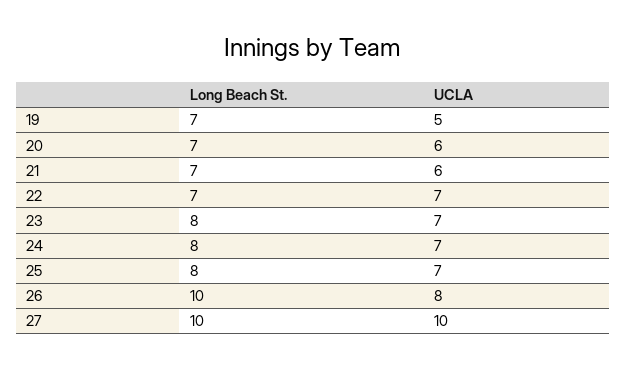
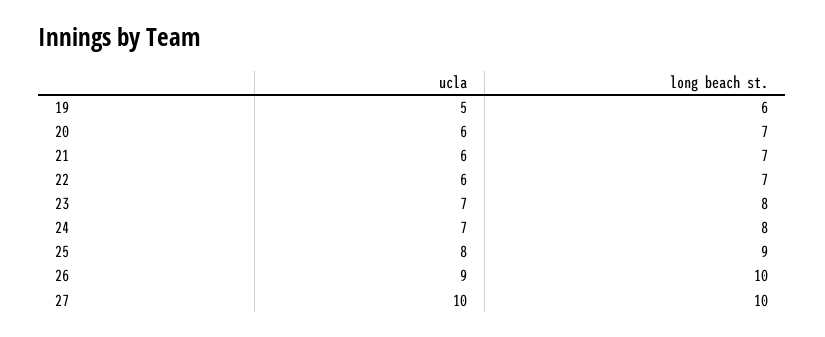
  {
    "Long Beach St.": {
-     "19": 7,
+     "19": 6,
      "20": 7,
      "21": 7,
      "22": 7,
      "23": 8,
      "24": 8,
-     "25": 8,
+     "25": 9,
      "26": 10,
      "27": 10
    },
    "UCLA": {
      "19": 5,
      "20": 6,
      "21": 6,
-     "22": 7,
+     "22": 6,
      "23": 7,
      "24": 7,
-     "25": 7,
+     "25": 8,
-     "26": 8,
+     "26": 9,
      "27": 10
    }
  }

